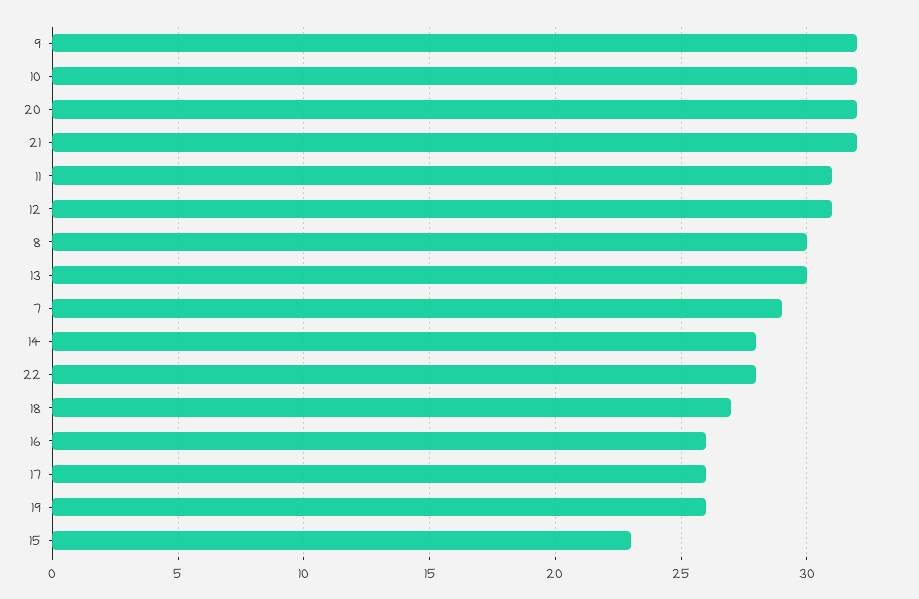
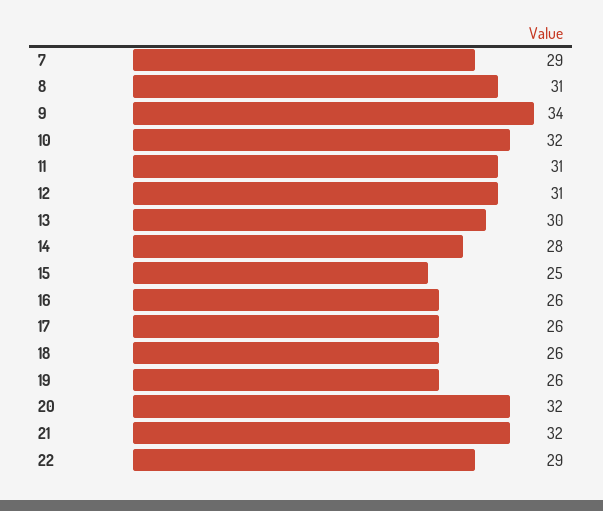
  {
-   "9": 32,
+   "9": 34,
    "10": 32,
    "20": 32,
    "21": 32,
    "11": 31,
    "12": 31,
-   "8": 30,
+   "8": 31,
    "13": 30,
    "7": 29,
    "14": 28,
-   "22": 28,
+   "22": 29,
-   "18": 27,
+   "18": 26,
    "16": 26,
    "17": 26,
    "19": 26,
-   "15": 23
+   "15": 25
  }

